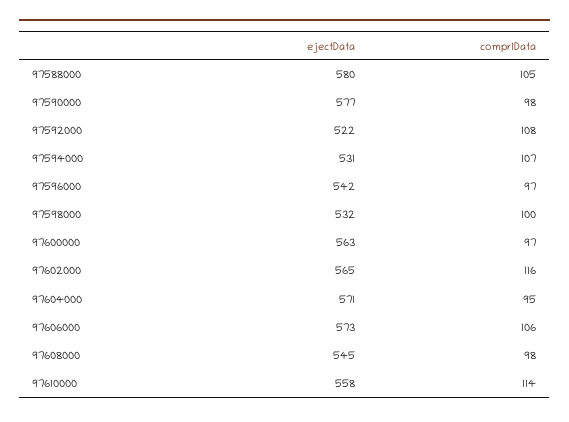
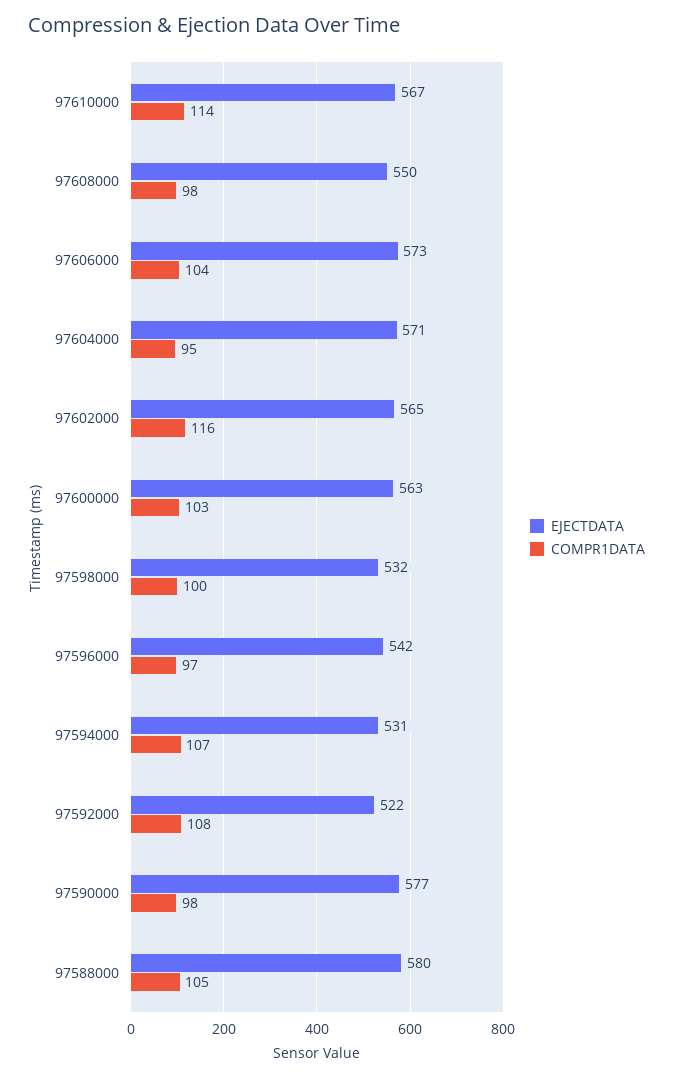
  {
    "ejectData": {
      "97588000": 580,
      "97590000": 577,
      "97592000": 522,
      "97594000": 531,
      "97596000": 542,
      "97598000": 532,
      "97600000": 563,
      "97602000": 565,
      "97604000": 571,
      "97606000": 573,
-     "97608000": 545,
+     "97608000": 550,
-     "97610000": 558
+     "97610000": 567
    },
    "compr1Data": {
      "97588000": 105,
      "97590000": 98,
      "97592000": 108,
      "97594000": 107,
      "97596000": 97,
      "97598000": 100,
-     "97600000": 97,
+     "97600000": 103,
      "97602000": 116,
      "97604000": 95,
-     "97606000": 106,
+     "97606000": 104,
      "97608000": 98,
      "97610000": 114
    }
  }

